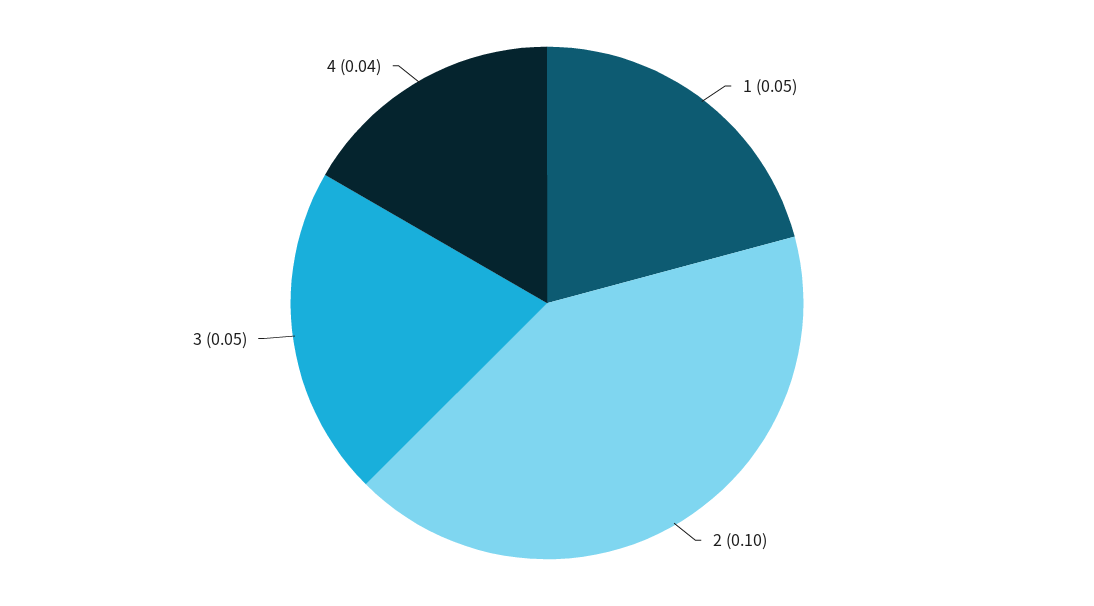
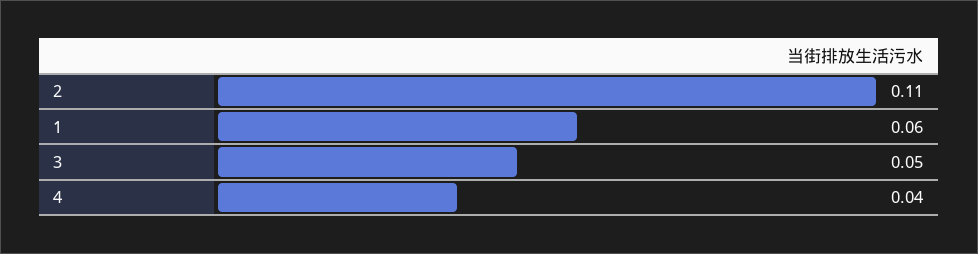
  {
-   "1": 0.05,
+   "1": 0.06,
-   "2": 0.1,
+   "2": 0.11,
    "3": 0.05,
    "4": 0.04
  }

